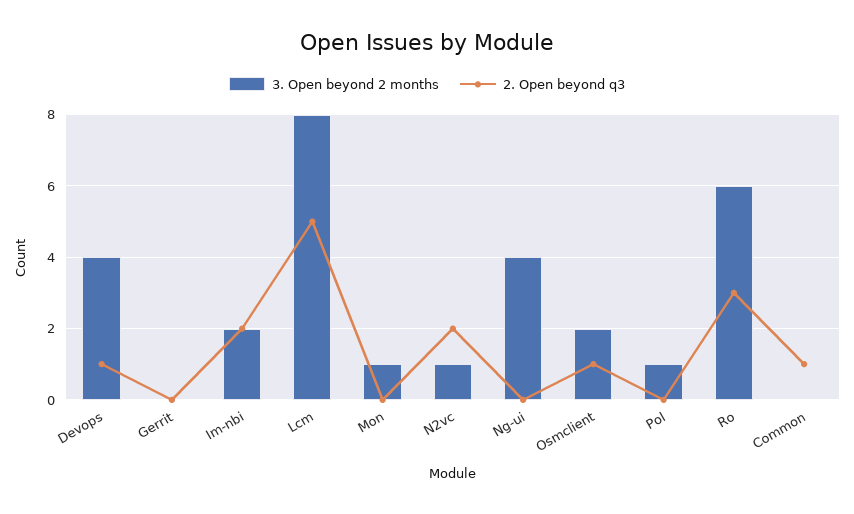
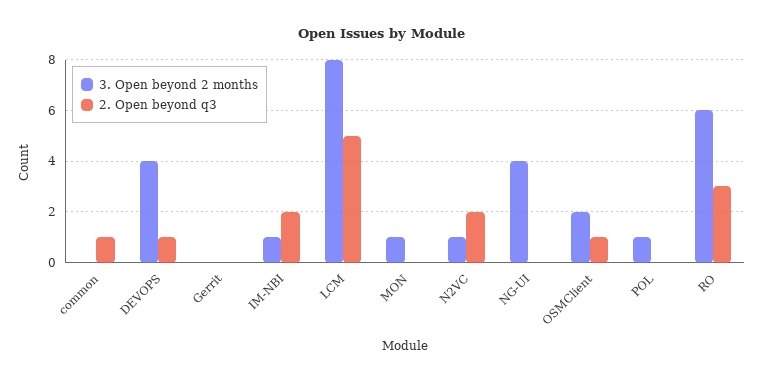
  {
    "3. Open beyond 2 months": {
      "Devops": 4,
      "Gerrit": 0,
-     "Im-nbi": 2,
+     "Im-nbi": 1,
      "Lcm": 8,
      "Mon": 1,
      "N2vc": 1,
      "Ng-ui": 4,
      "Osmclient": 2,
      "Pol": 1,
      "Ro": 6,
      "Common": 0
    },
    "2. Open beyond q3": {
      "Devops": 1,
      "Gerrit": 0,
      "Im-nbi": 2,
      "Lcm": 5,
      "Mon": 0,
      "N2vc": 2,
      "Ng-ui": 0,
      "Osmclient": 1,
      "Pol": 0,
      "Ro": 3,
      "Common": 1
    }
  }

